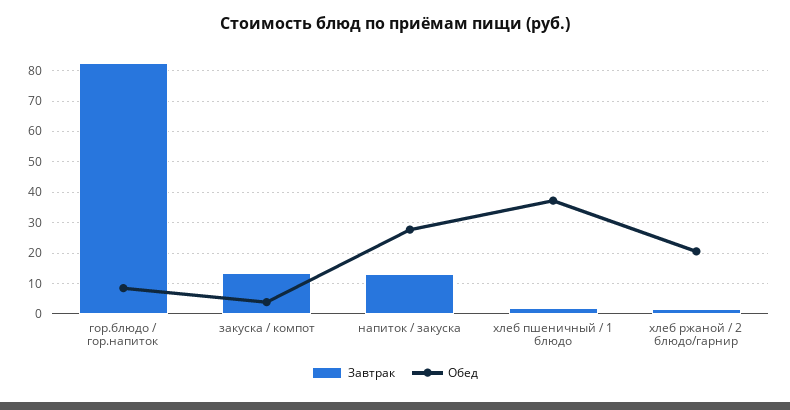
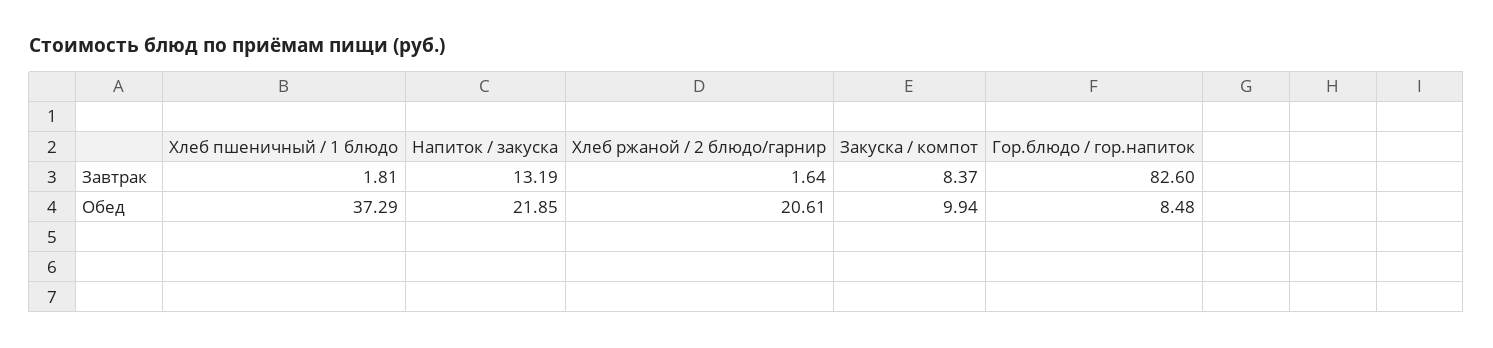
  {
    "Завтрак": {
      "гор.блюдо / гор.напиток": 82.6,
-     "закуска / компот": 14,
+     "закуска / компот": 8.37,
      "напиток / закуска": 13.19,
      "хлеб пшеничный / 1 блюдо": 1.81,
      "хлеб ржаной / 2 блюдо/гарнир": 1.64
    },
    "Обед": {
      "гор.блюдо / гор.напиток": 8.48,
-     "закуска / компот": 4,
+     "закуска / компот": 9.94,
-     "напиток / закуска": 28,
+     "напиток / закуска": 21.85,
      "хлеб пшеничный / 1 блюдо": 37.29,
      "хлеб ржаной / 2 блюдо/гарнир": 20.61
    }
  }

